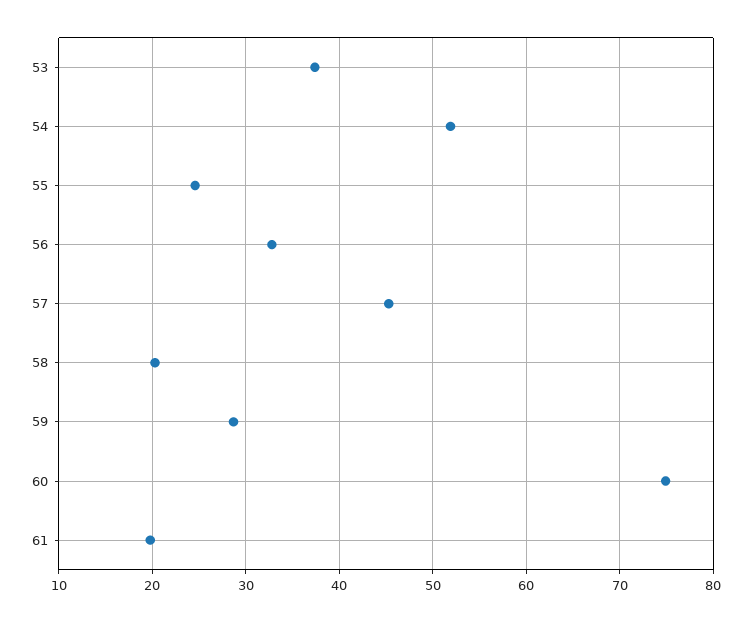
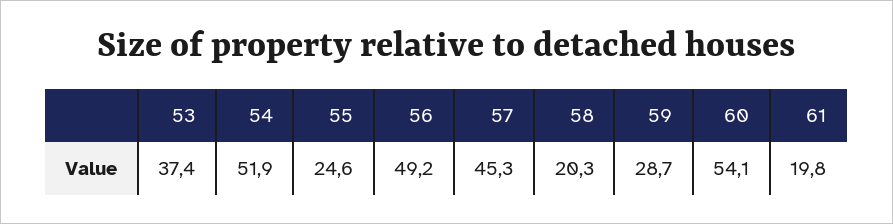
  {
    "53": 37.4,
    "54": 51.9,
    "55": 24.6,
-   "56": 33,
+   "56": 49.2,
    "57": 45.3,
    "58": 20.3,
    "59": 28.7,
-   "60": 75,
+   "60": 54.1,
    "61": 19.8
  }

